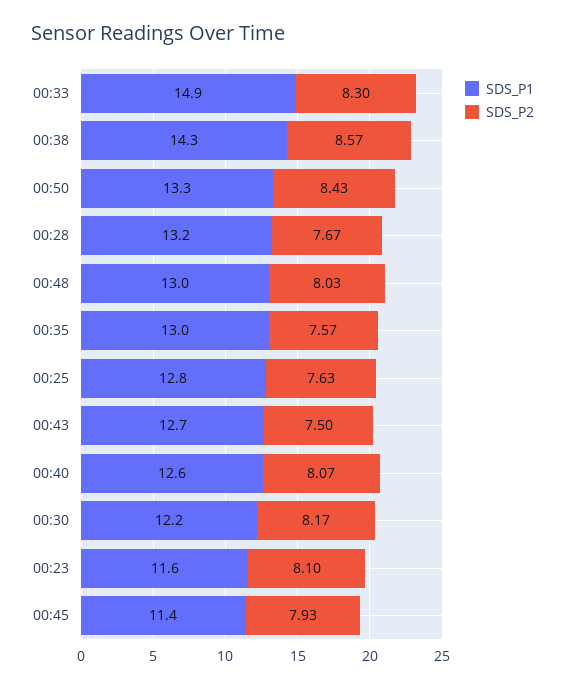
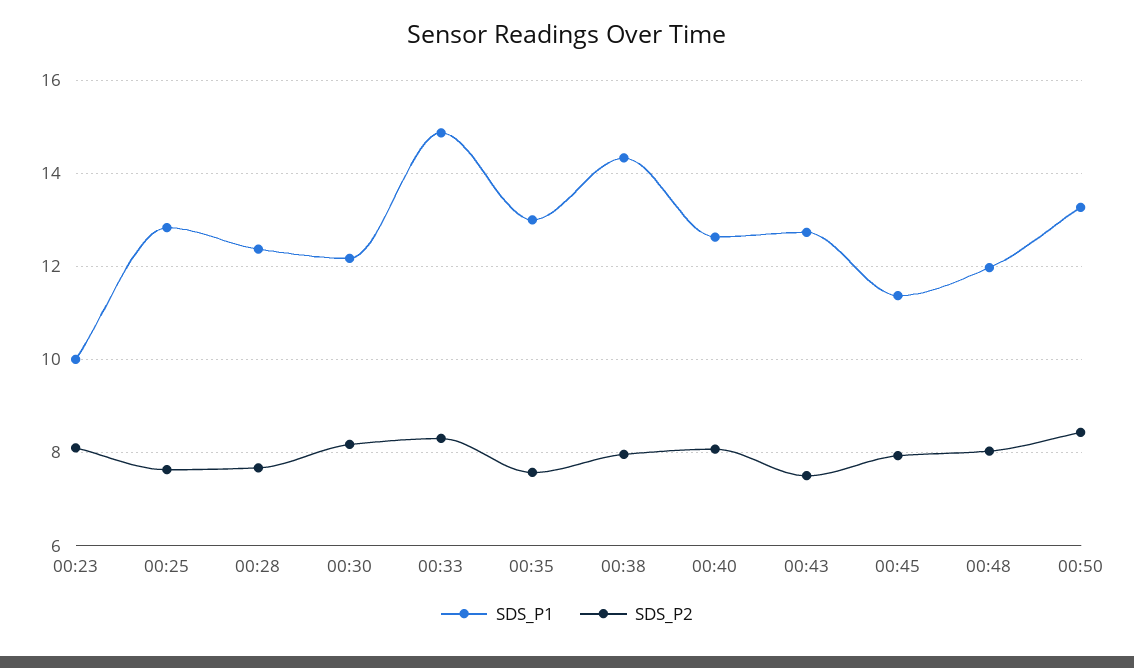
  {
    "SDS_P1": {
      "00:33": 14.9,
      "00:38": 14.3,
      "00:50": 13.3,
-     "00:28": 13.2,
+     "00:28": 12.4,
-     "00:48": 13,
+     "00:48": 12,
      "00:35": 13,
      "00:25": 12.8,
      "00:43": 12.7,
      "00:40": 12.6,
      "00:30": 12.2,
-     "00:23": 11.6,
+     "00:23": 10,
      "00:45": 11.4
    },
    "SDS_P2": {
      "00:33": 8.3,
-     "00:38": 8.57,
+     "00:38": 8,
      "00:50": 8.43,
      "00:28": 7.67,
      "00:48": 8.03,
      "00:35": 7.57,
      "00:25": 7.63,
      "00:43": 7.5,
      "00:40": 8.07,
      "00:30": 8.17,
      "00:23": 8.1,
      "00:45": 7.93
    }
  }

